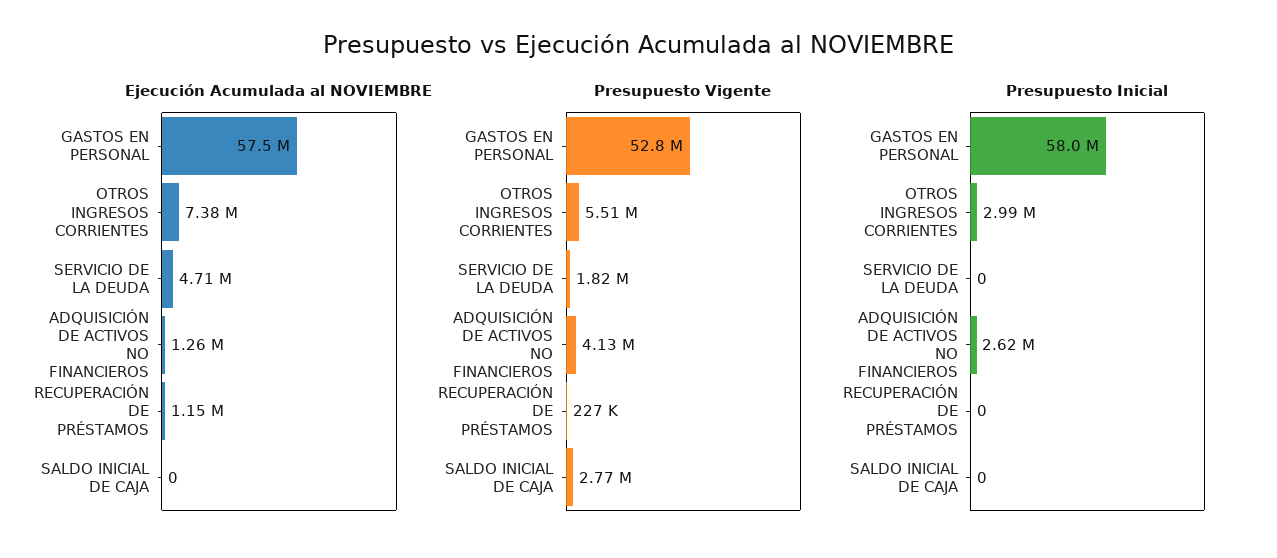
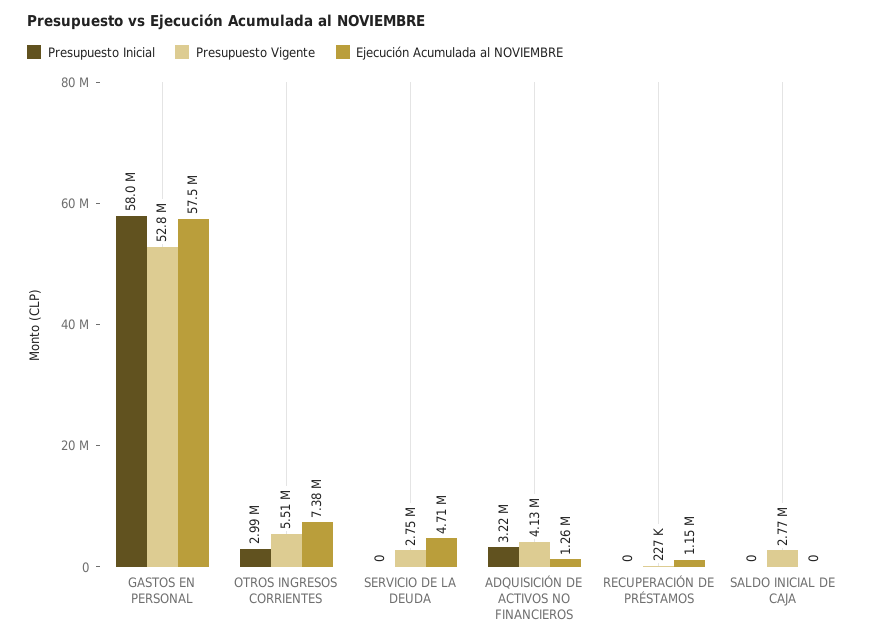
  {
    "Ejecución Acumulada al NOVIEMBRE": {
      "GASTOS EN PERSONAL": 57500000,
      "OTROS INGRESOS CORRIENTES": 7380000,
      "SERVICIO DE LA DEUDA": 4710000,
      "ADQUISICIÓN DE ACTIVOS NO FINANCIEROS": 1260000,
      "RECUPERACIÓN DE PRÉSTAMOS": 1150000,
      "SALDO INICIAL DE CAJA": 0
    },
    "Presupuesto Vigente": {
      "GASTOS EN PERSONAL": 52800000,
      "OTROS INGRESOS CORRIENTES": 5510000,
-     "SERVICIO DE LA DEUDA": 1820000,
+     "SERVICIO DE LA DEUDA": 2750000,
      "ADQUISICIÓN DE ACTIVOS NO FINANCIEROS": 4130000,
      "RECUPERACIÓN DE PRÉSTAMOS": 227000,
      "SALDO INICIAL DE CAJA": 2770000
    },
    "Presupuesto Inicial": {
      "GASTOS EN PERSONAL": 58000000,
      "OTROS INGRESOS CORRIENTES": 2990000,
      "SERVICIO DE LA DEUDA": 0,
-     "ADQUISICIÓN DE ACTIVOS NO FINANCIEROS": 2620000,
+     "ADQUISICIÓN DE ACTIVOS NO FINANCIEROS": 3220000,
      "RECUPERACIÓN DE PRÉSTAMOS": 0,
      "SALDO INICIAL DE CAJA": 0
    }
  }

